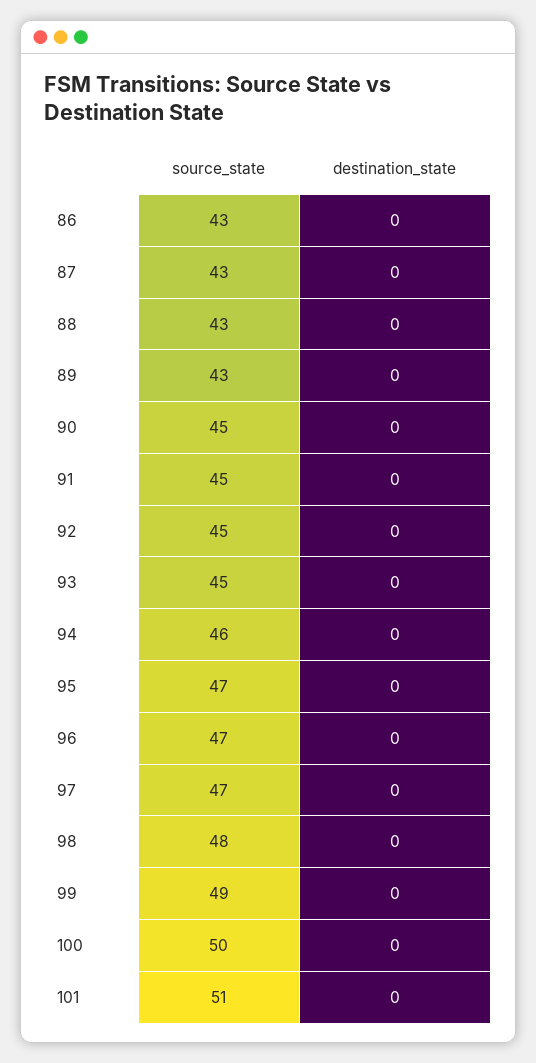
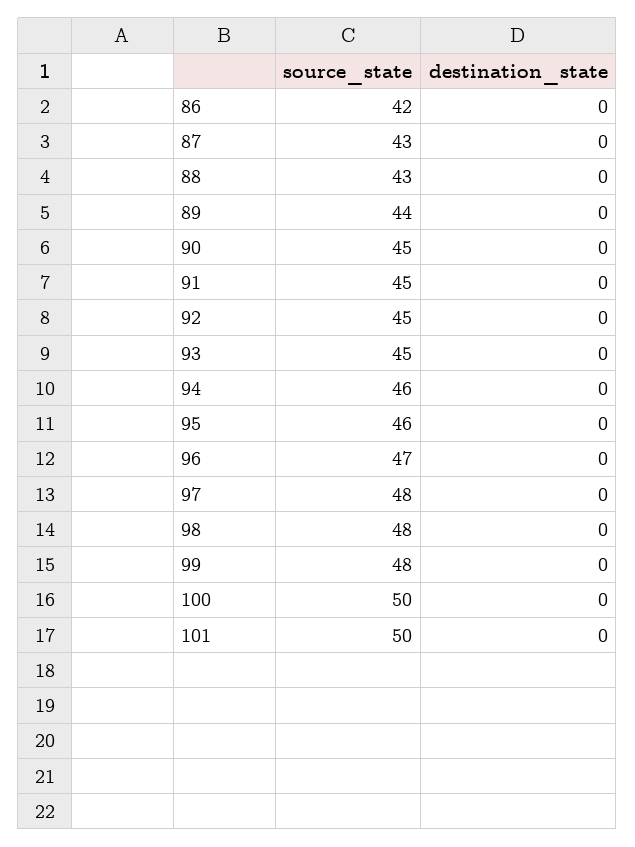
  {
    "source_state": {
-     "86": 43,
+     "86": 42,
      "87": 43,
      "88": 43,
-     "89": 43,
+     "89": 44,
      "90": 45,
      "91": 45,
      "92": 45,
      "93": 45,
      "94": 46,
-     "95": 47,
+     "95": 46,
      "96": 47,
-     "97": 47,
+     "97": 48,
      "98": 48,
-     "99": 49,
+     "99": 48,
      "100": 50,
-     "101": 51
+     "101": 50
    },
    "destination_state": {
      "86": 0,
      "87": 0,
      "88": 0,
      "89": 0,
      "90": 0,
      "91": 0,
      "92": 0,
      "93": 0,
      "94": 0,
      "95": 0,
      "96": 0,
      "97": 0,
      "98": 0,
      "99": 0,
      "100": 0,
      "101": 0
    }
  }

